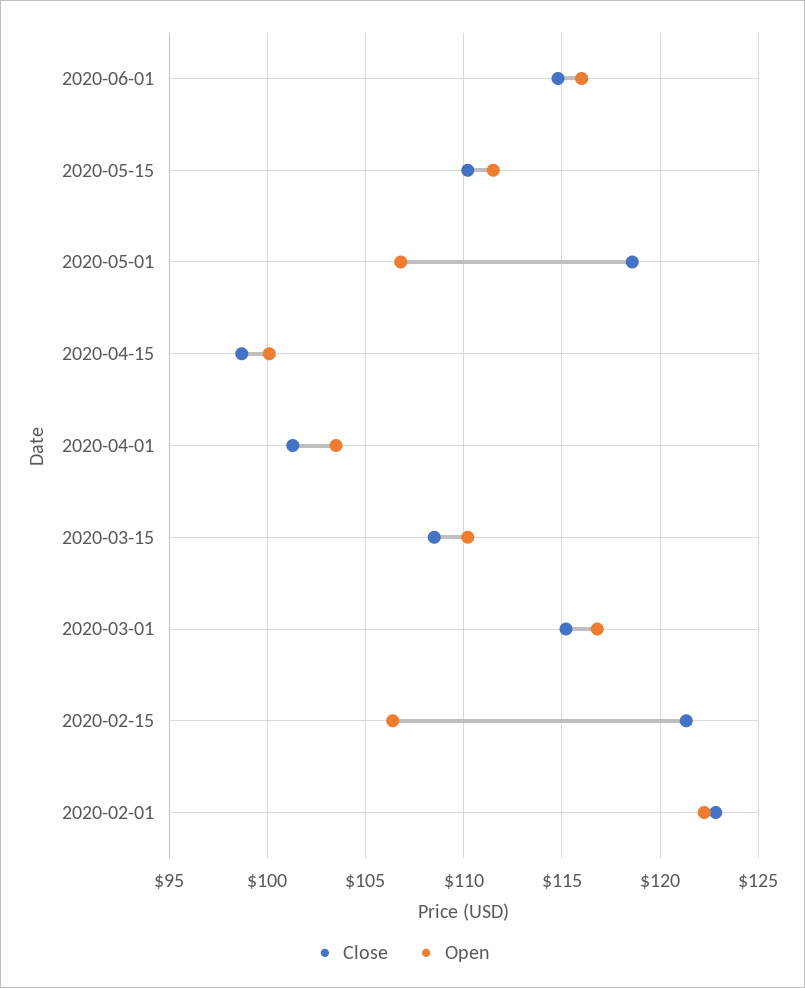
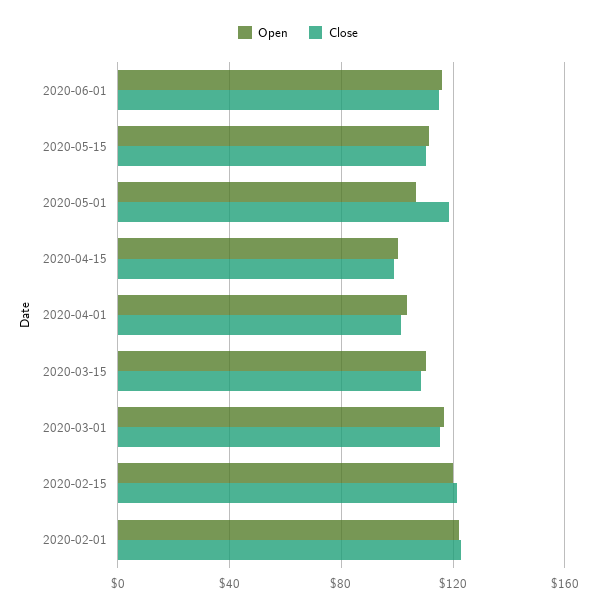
  {
    "Close": {
      "2020-06-01": 115,
      "2020-05-15": 110,
      "2020-05-01": 118.5,
      "2020-04-15": 98.5,
      "2020-04-01": 101.5,
      "2020-03-15": 108.5,
      "2020-03-01": 115,
      "2020-02-15": 121.5,
      "2020-02-01": 123
    },
    "Open": {
      "2020-06-01": 116,
      "2020-05-15": 111.5,
      "2020-05-01": 107,
      "2020-04-15": 100,
      "2020-04-01": 103.5,
      "2020-03-15": 110,
      "2020-03-01": 117,
-     "2020-02-15": 106.5,
+     "2020-02-15": 120,
      "2020-02-01": 122
    }
  }

